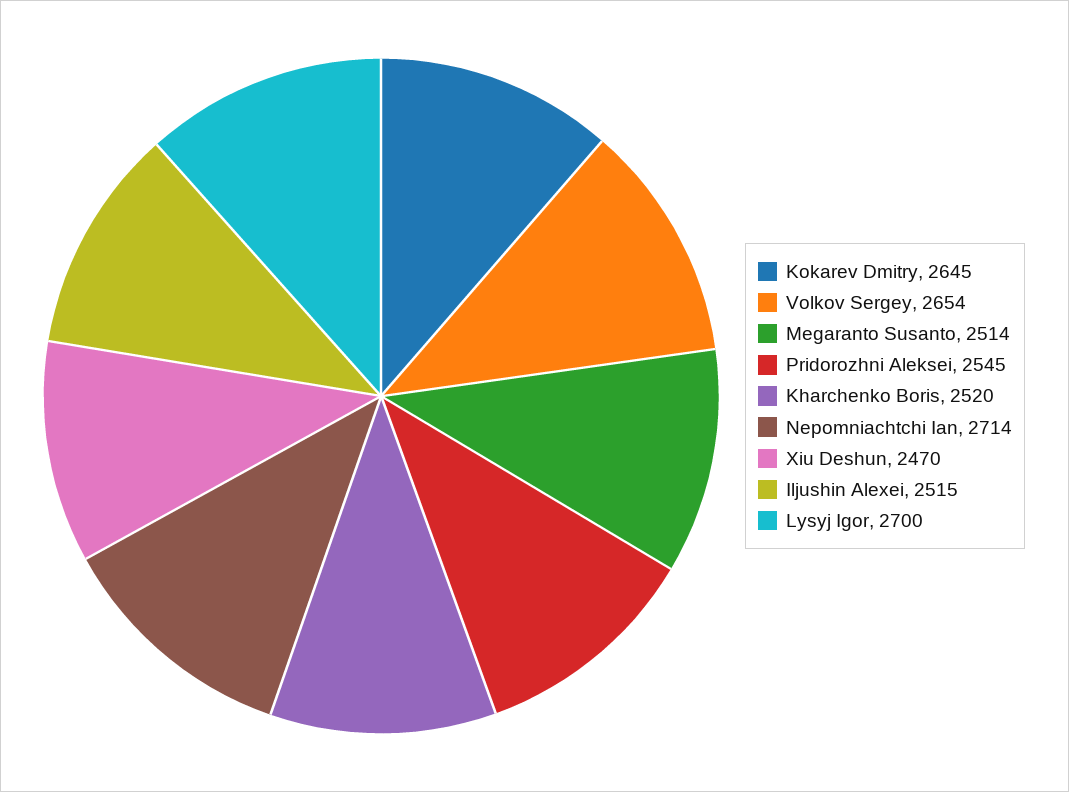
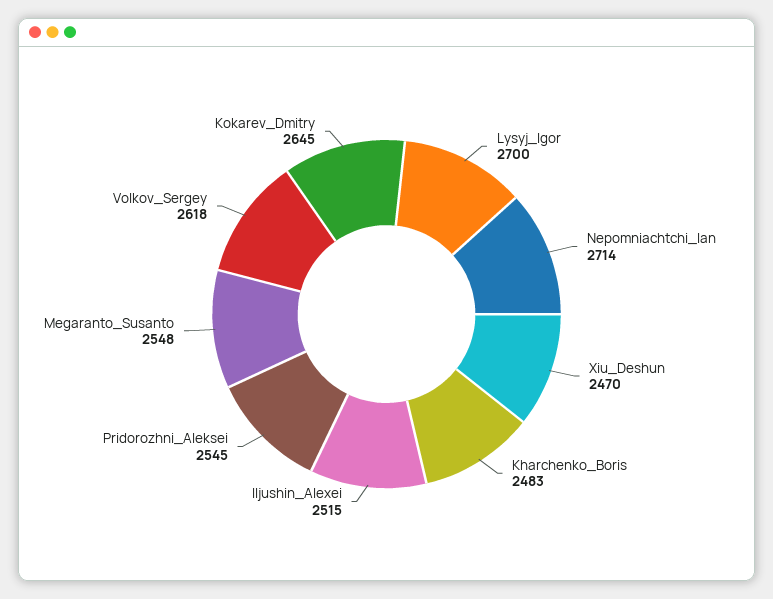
  {
    "Kokarev Dmitry": 2645,
-   "Volkov Sergey": 2654,
+   "Volkov Sergey": 2618,
-   "Megaranto Susanto": 2514,
+   "Megaranto Susanto": 2548,
    "Pridorozhni Aleksei": 2545,
-   "Kharchenko Boris": 2520,
+   "Kharchenko Boris": 2483,
    "Nepomniachtchi Ian": 2714,
    "Xiu Deshun": 2470,
    "Iljushin Alexei": 2515,
    "Lysyj Igor": 2700
  }

